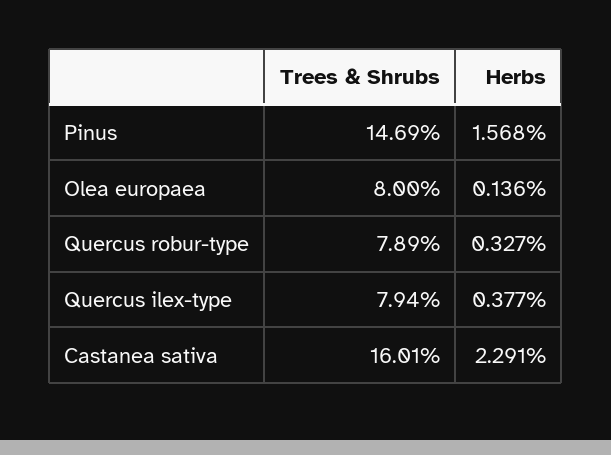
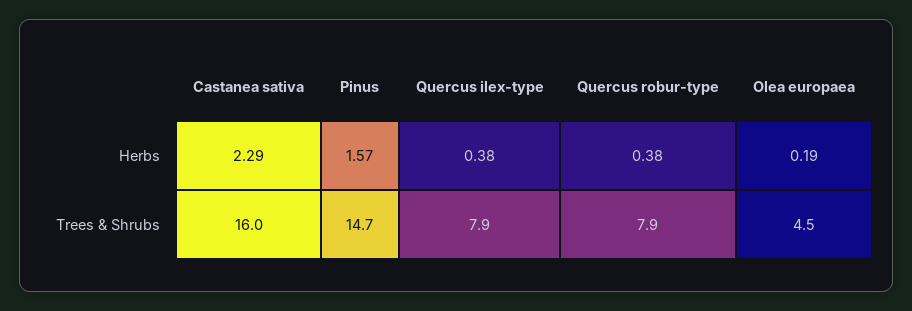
  {
    "Trees & Shrubs": {
      "Pinus": 14.69,
-     "Olea europaea": 8,
+     "Olea europaea": 4.5,
      "Quercus robur-type": 7.89,
      "Quercus ilex-type": 7.94,
      "Castanea sativa": 16.01
    },
    "Herbs": {
      "Pinus": 1.568,
-     "Olea europaea": 0.136,
+     "Olea europaea": 0.19,
-     "Quercus robur-type": 0.327,
+     "Quercus robur-type": 0.38,
      "Quercus ilex-type": 0.377,
      "Castanea sativa": 2.291
    }
  }

